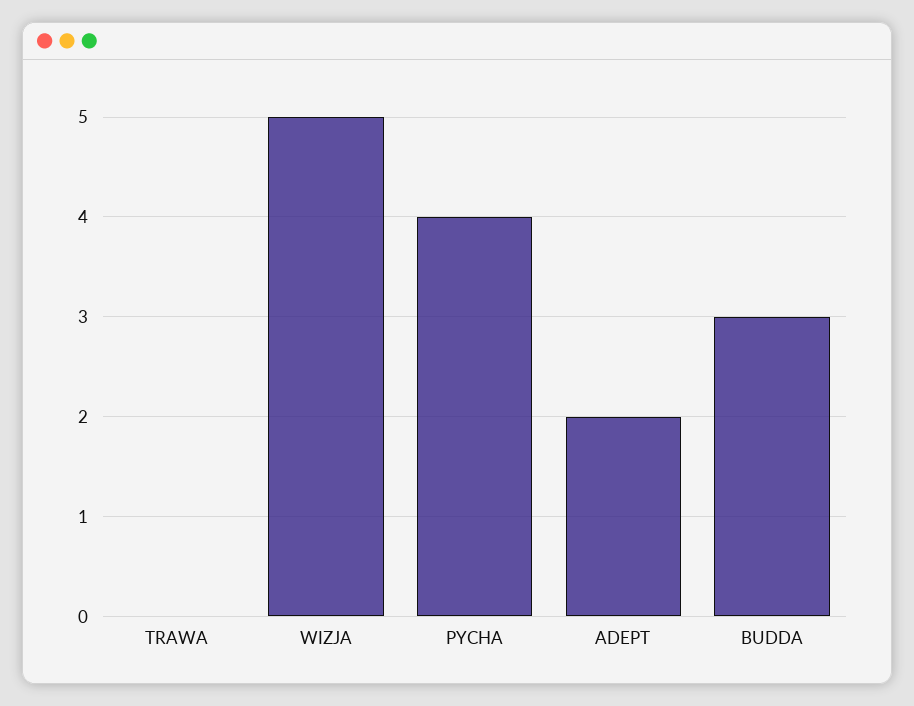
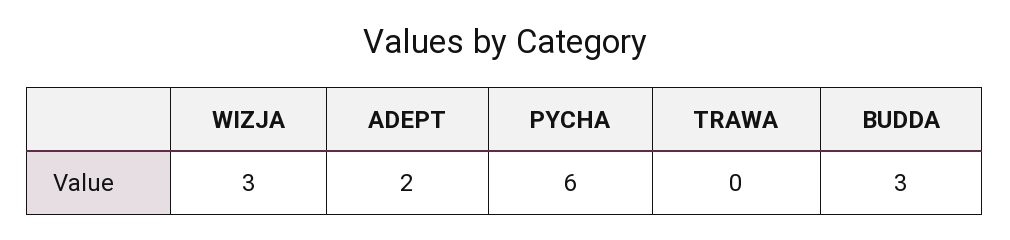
  {
    "TRAWA": 0,
-   "WIZJA": 5,
+   "WIZJA": 3,
-   "PYCHA": 4,
+   "PYCHA": 6,
    "ADEPT": 2,
    "BUDDA": 3
  }

